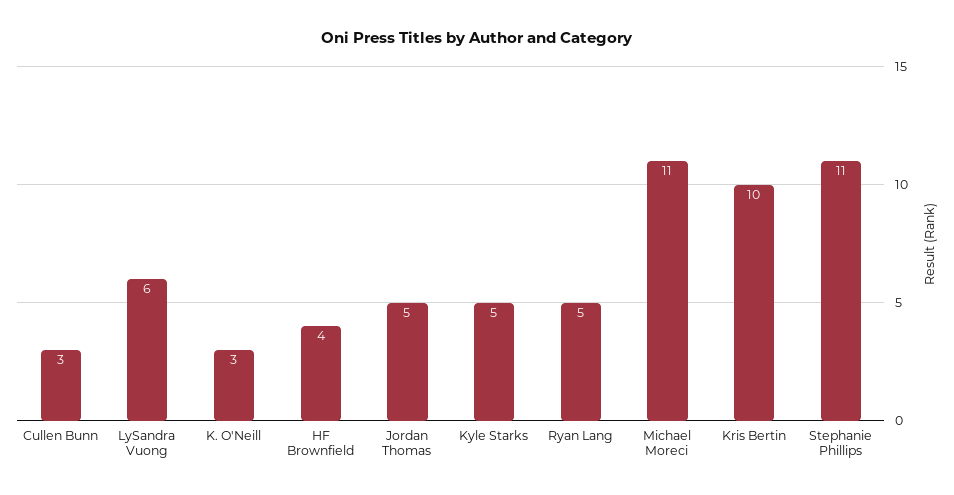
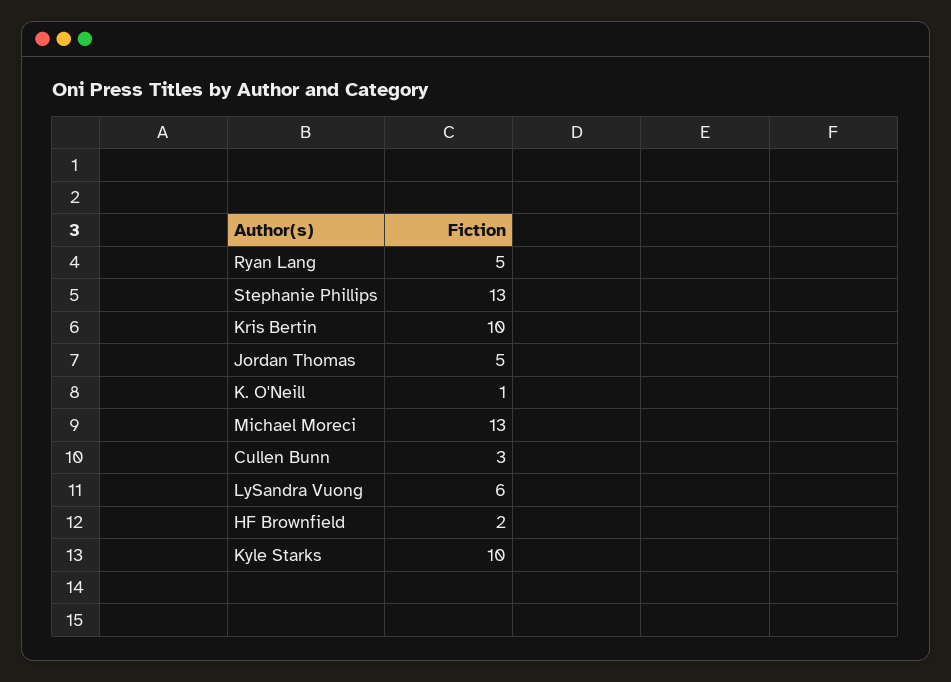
  {
    "Cullen Bunn": 3,
    "LySandra Vuong": 6,
-   "K. O'Neill": 3,
+   "K. O'Neill": 1,
-   "HF Brownfield": 4,
+   "HF Brownfield": 2,
    "Jordan Thomas": 5,
-   "Kyle Starks": 5,
+   "Kyle Starks": 10,
    "Ryan Lang": 5,
-   "Michael Moreci": 11,
+   "Michael Moreci": 13,
    "Kris Bertin": 10,
-   "Stephanie Phillips": 11
+   "Stephanie Phillips": 13
  }

